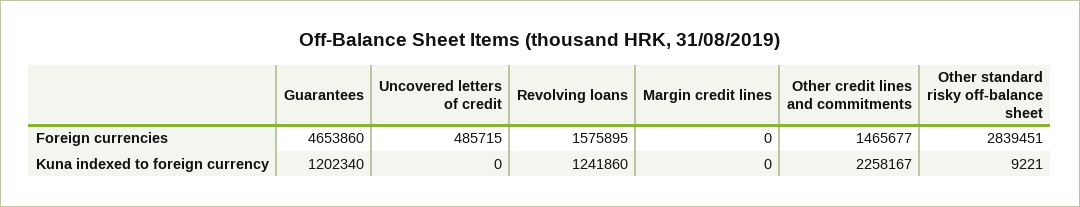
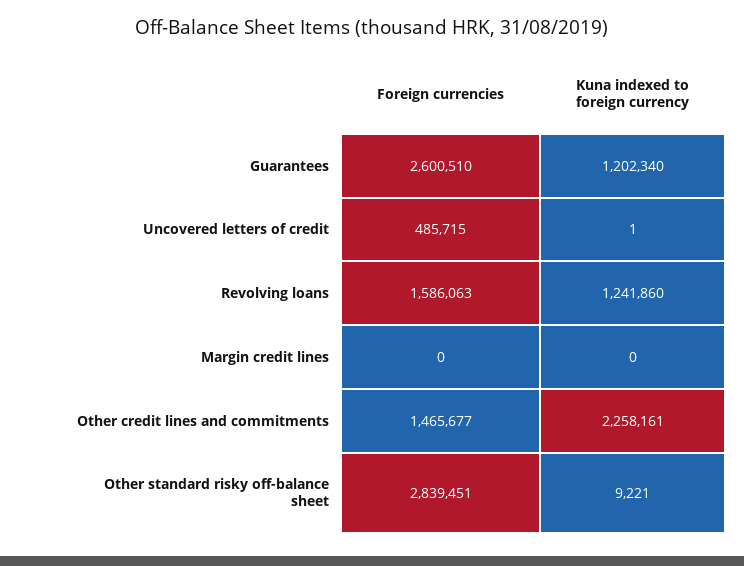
  {
    "Guarantees": {
-     "Foreign currencies": 4653860,
+     "Foreign currencies": 2600510,
      "Kuna indexed to foreign currency": 1202340
    },
    "Uncovered letters of credit": {
      "Foreign currencies": 485715,
-     "Kuna indexed to foreign currency": 0
+     "Kuna indexed to foreign currency": 1
    },
    "Revolving loans": {
-     "Foreign currencies": 1575895,
+     "Foreign currencies": 1586063,
      "Kuna indexed to foreign currency": 1241860
    },
    "Margin credit lines": {
      "Foreign currencies": 0,
      "Kuna indexed to foreign currency": 0
    },
    "Other credit lines and commitments": {
      "Foreign currencies": 1465677,
-     "Kuna indexed to foreign currency": 2258167
+     "Kuna indexed to foreign currency": 2258161
    },
    "Other standard risky off-balance sheet": {
      "Foreign currencies": 2839451,
      "Kuna indexed to foreign currency": 9221
    }
  }

